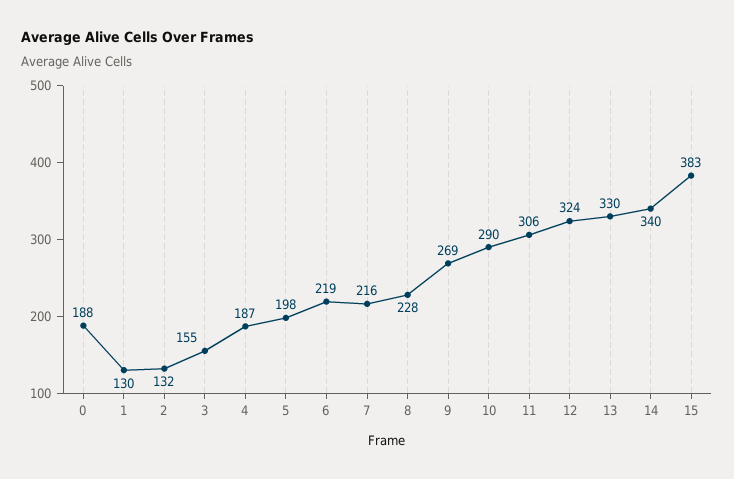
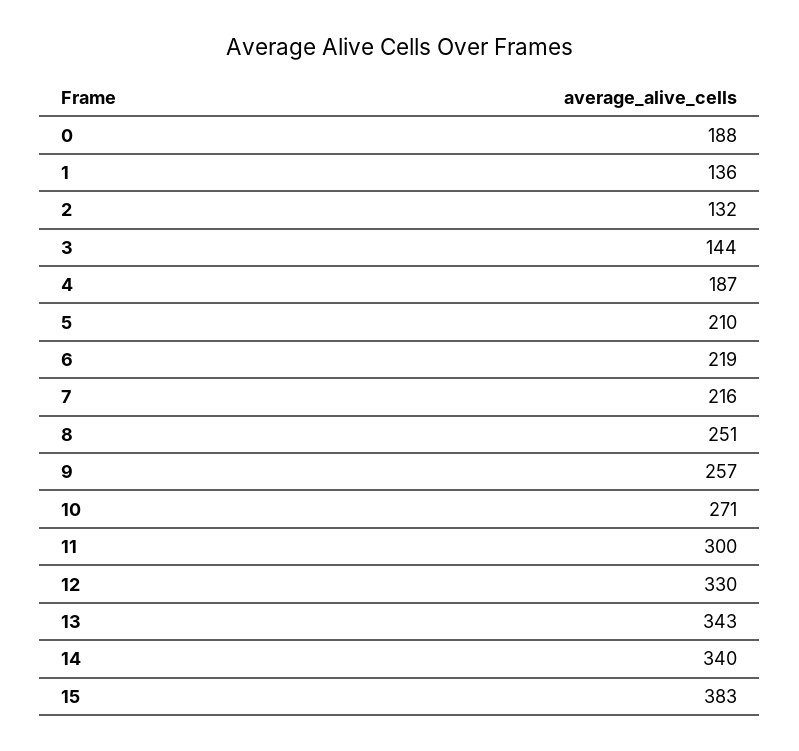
  {
    "0": 188,
-   "1": 130,
+   "1": 136,
    "2": 132,
-   "3": 155,
+   "3": 144,
    "4": 187,
-   "5": 198,
+   "5": 210,
    "6": 219,
    "7": 216,
-   "8": 228,
+   "8": 251,
-   "9": 269,
+   "9": 257,
-   "10": 290,
+   "10": 271,
-   "11": 306,
+   "11": 300,
-   "12": 324,
+   "12": 330,
-   "13": 330,
+   "13": 343,
    "14": 340,
    "15": 383
  }

